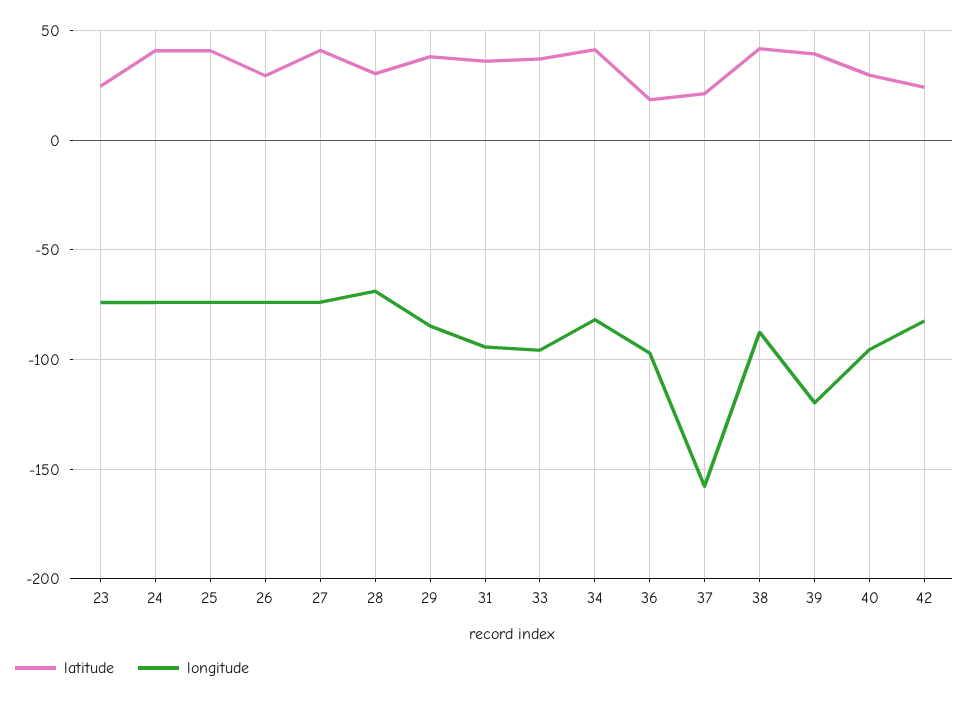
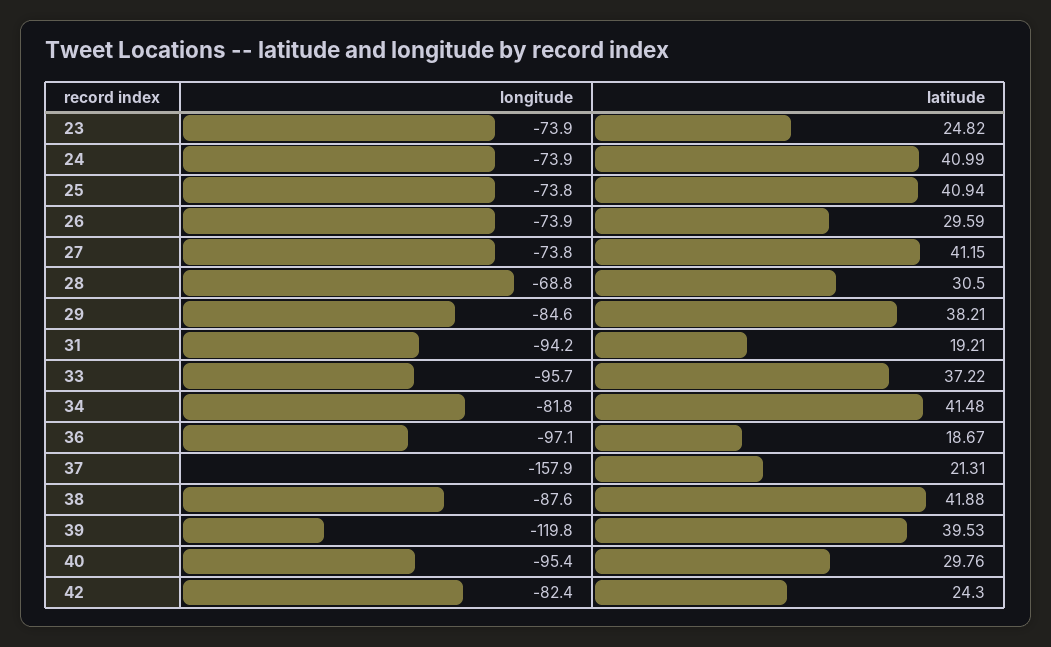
  {
    "latitude": {
      "23": 24.82,
      "24": 40.99,
      "25": 40.94,
      "26": 29.59,
      "27": 41.15,
      "28": 30.5,
      "29": 38.21,
-     "31": 35,
+     "31": 19.21,
      "33": 37.22,
      "34": 41.48,
      "36": 18.67,
      "37": 21.31,
      "38": 41.88,
      "39": 39.53,
      "40": 29.76,
      "42": 24.3
    },
    "longitude": {
      "23": -73.9,
      "24": -73.9,
      "25": -73.8,
      "26": -73.9,
      "27": -73.8,
      "28": -68.8,
      "29": -84.6,
      "31": -94.2,
      "33": -95.7,
      "34": -81.8,
      "36": -97.1,
      "37": -157.9,
      "38": -87.6,
      "39": -119.8,
      "40": -95.4,
      "42": -82.4
    }
  }

